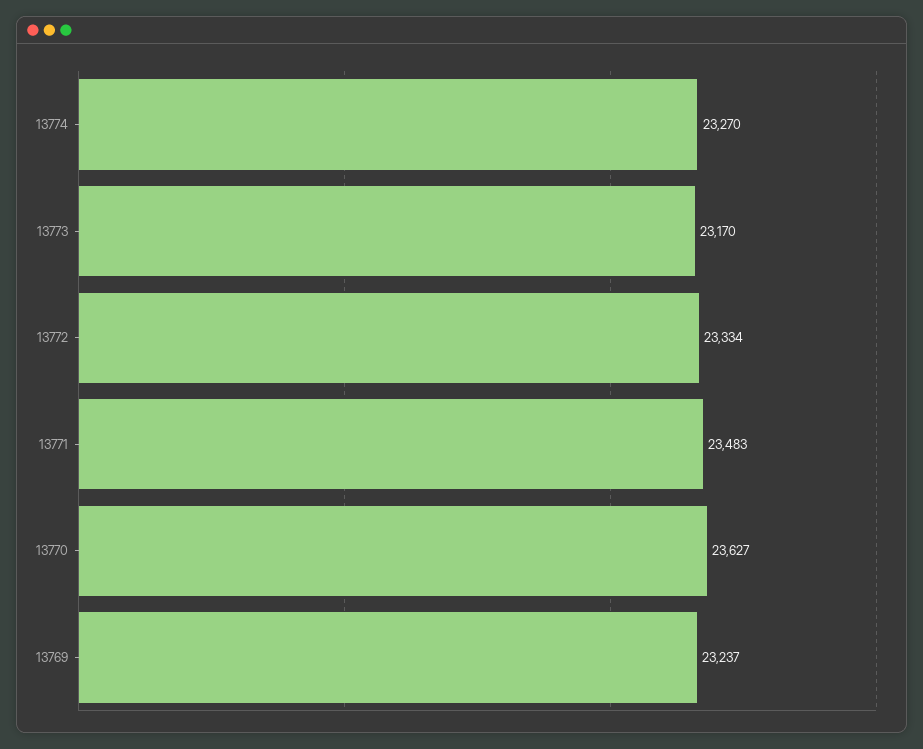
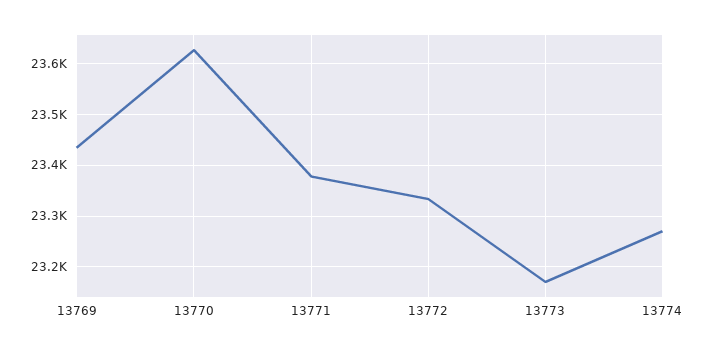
  {
    "13774": 23270,
    "13773": 23170,
    "13772": 23334,
-   "13771": 23483,
+   "13771": 23380,
    "13770": 23627,
-   "13769": 23237
+   "13769": 23440
  }

